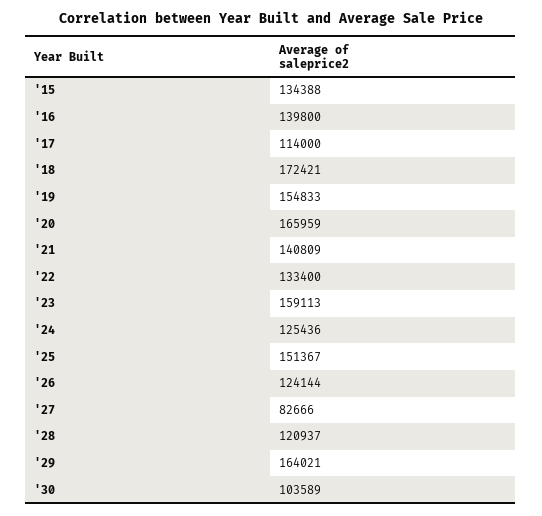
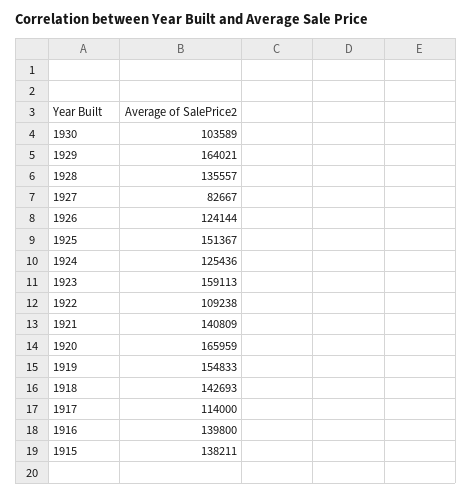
  {
-   "'15": 134388,
+   "'15": 138211,
    "'16": 139800,
    "'17": 114000,
-   "'18": 172421,
+   "'18": 142693,
    "'19": 154833,
    "'20": 165959,
    "'21": 140809,
-   "'22": 133400,
+   "'22": 109238,
    "'23": 159113,
    "'24": 125436,
    "'25": 151367,
    "'26": 124144,
-   "'27": 82666,
+   "'27": 82667,
-   "'28": 120937,
+   "'28": 135557,
    "'29": 164021,
    "'30": 103589
  }

